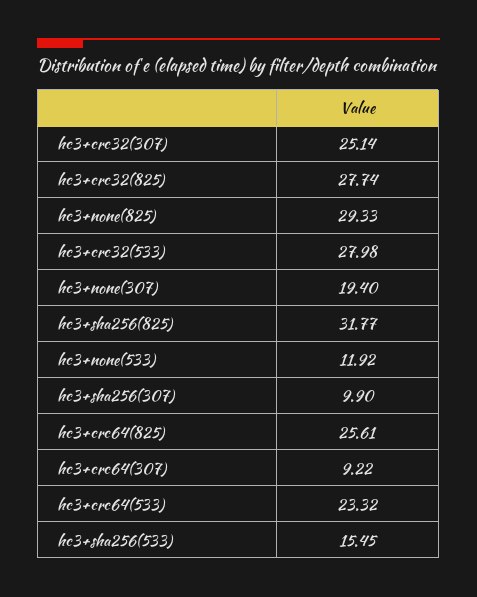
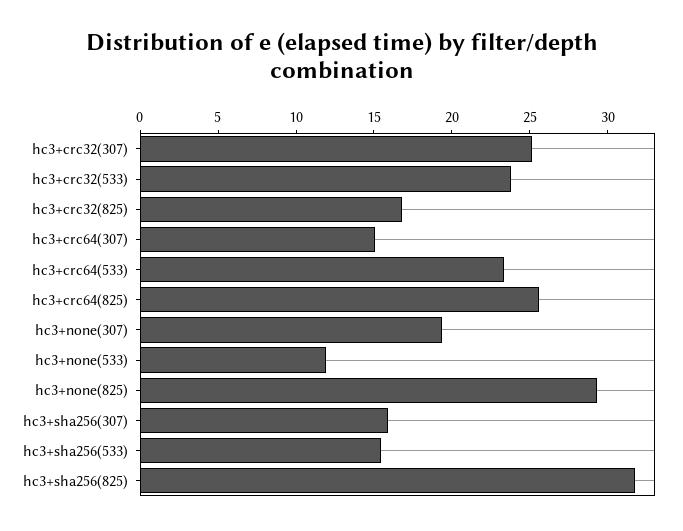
  {
    "hc3+crc32(307)": 25.14,
-   "hc3+crc32(825)": 27.74,
+   "hc3+crc32(825)": 17,
    "hc3+none(825)": 29.33,
-   "hc3+crc32(533)": 27.98,
+   "hc3+crc32(533)": 24,
    "hc3+none(307)": 19.4,
    "hc3+sha256(825)": 31.77,
    "hc3+none(533)": 11.92,
-   "hc3+sha256(307)": 9.9,
+   "hc3+sha256(307)": 16,
    "hc3+crc64(825)": 25.61,
-   "hc3+crc64(307)": 9.22,
+   "hc3+crc64(307)": 15,
    "hc3+crc64(533)": 23.32,
    "hc3+sha256(533)": 15.45
  }

